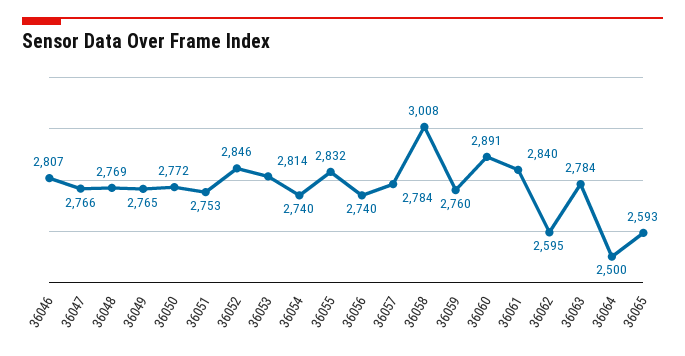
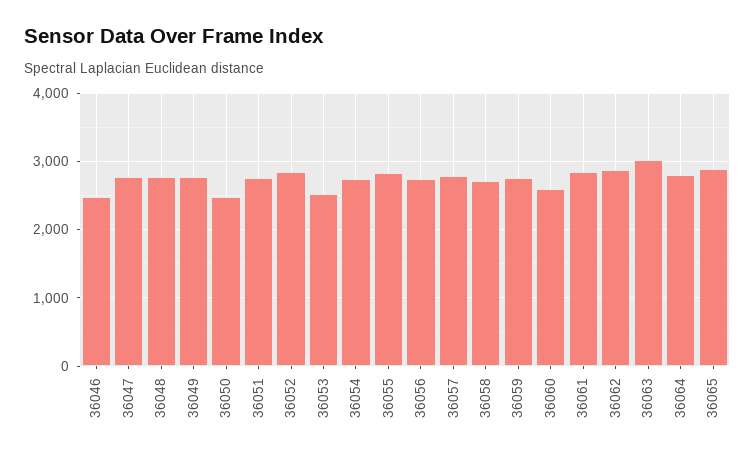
  {
-   "36046": 2807,
+   "36046": 2500,
    "36047": 2766,
    "36048": 2769,
    "36049": 2765,
-   "36050": 2772,
+   "36050": 2500,
    "36051": 2753,
    "36052": 2846,
-   "36053": 2814,
+   "36053": 2500,
    "36054": 2740,
    "36055": 2832,
    "36056": 2740,
    "36057": 2784,
-   "36058": 3008,
+   "36058": 2700,
    "36059": 2760,
-   "36060": 2891,
+   "36060": 2600,
    "36061": 2840,
-   "36062": 2595,
+   "36062": 2900,
-   "36063": 2784,
+   "36063": 3000,
-   "36064": 2500,
+   "36064": 2800,
-   "36065": 2593
+   "36065": 2900
  }

